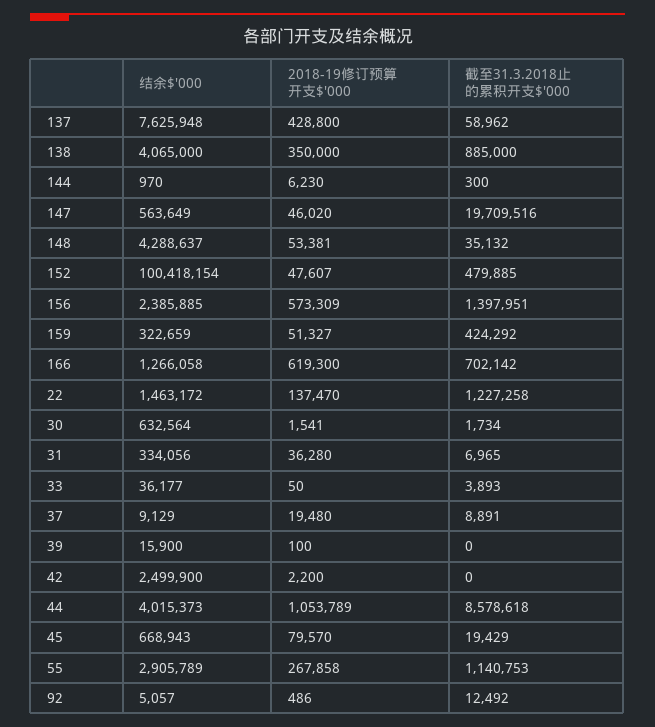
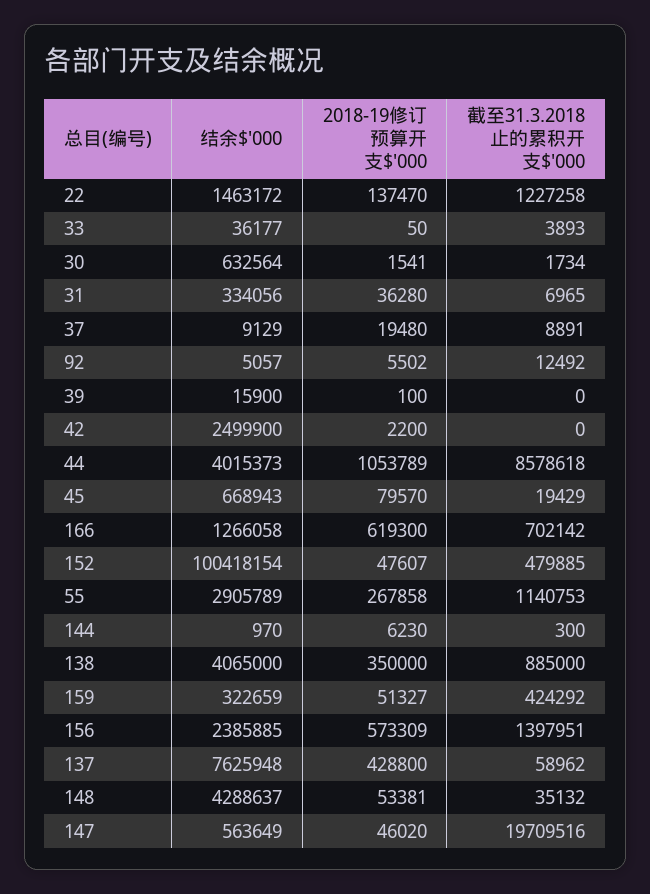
  {
    "结余$'000": {
      "137": 7625948,
      "138": 4065000,
      "144": 970,
      "147": 563649,
      "148": 4288637,
      "152": 100418154,
      "156": 2385885,
      "159": 322659,
      "166": 1266058,
      "22": 1463172,
      "30": 632564,
      "31": 334056,
      "33": 36177,
      "37": 9129,
      "39": 15900,
      "42": 2499900,
      "44": 4015373,
      "45": 668943,
      "55": 2905789,
      "92": 5057
    },
    "2018-19修订预算开支$'000": {
      "137": 428800,
      "138": 350000,
      "144": 6230,
      "147": 46020,
      "148": 53381,
      "152": 47607,
      "156": 573309,
      "159": 51327,
      "166": 619300,
      "22": 137470,
      "30": 1541,
      "31": 36280,
      "33": 50,
      "37": 19480,
      "39": 100,
      "42": 2200,
      "44": 1053789,
      "45": 79570,
      "55": 267858,
-     "92": 486
+     "92": 5502
    },
    "截至31.3.2018止的累积开支$'000": {
      "137": 58962,
      "138": 885000,
      "144": 300,
      "147": 19709516,
      "148": 35132,
      "152": 479885,
      "156": 1397951,
      "159": 424292,
      "166": 702142,
      "22": 1227258,
      "30": 1734,
      "31": 6965,
      "33": 3893,
      "37": 8891,
      "39": 0,
      "42": 0,
      "44": 8578618,
      "45": 19429,
      "55": 1140753,
      "92": 12492
    }
  }

